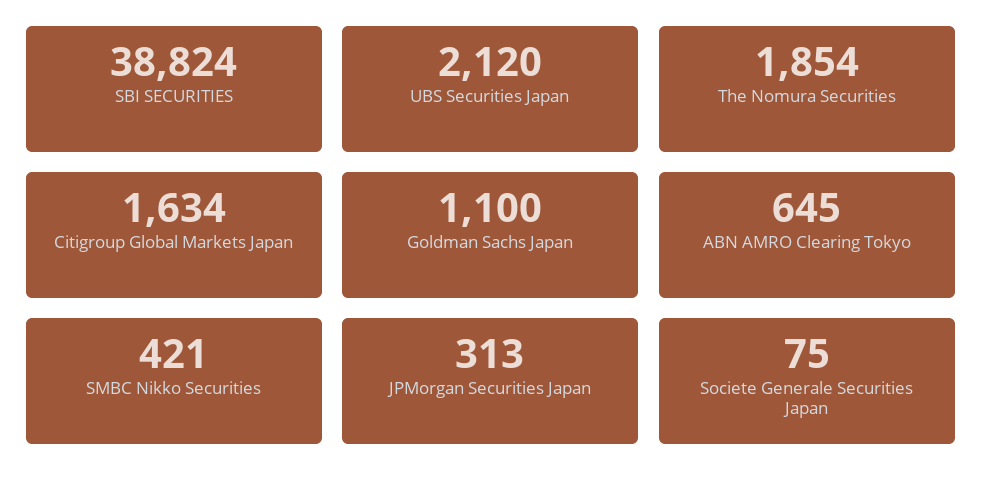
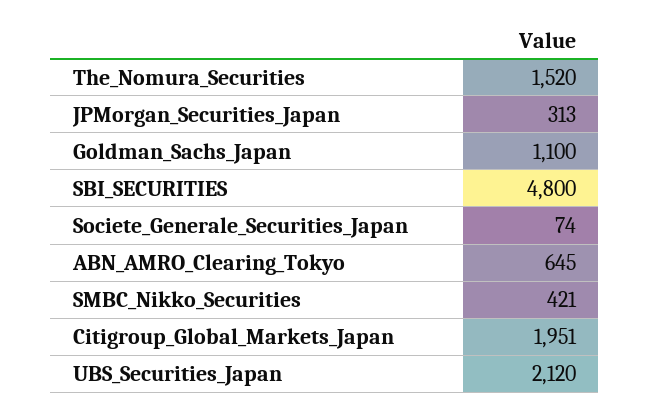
  {
-   "SBI SECURITIES": 38824,
+   "SBI SECURITIES": 4800,
    "UBS Securities Japan": 2120,
-   "The Nomura Securities": 1854,
+   "The Nomura Securities": 1520,
-   "Citigroup Global Markets Japan": 1634,
+   "Citigroup Global Markets Japan": 1951,
    "Goldman Sachs Japan": 1100,
    "ABN AMRO Clearing Tokyo": 645,
    "SMBC Nikko Securities": 421,
    "JPMorgan Securities Japan": 313,
-   "Societe Generale Securities Japan": 75
+   "Societe Generale Securities Japan": 74
  }

